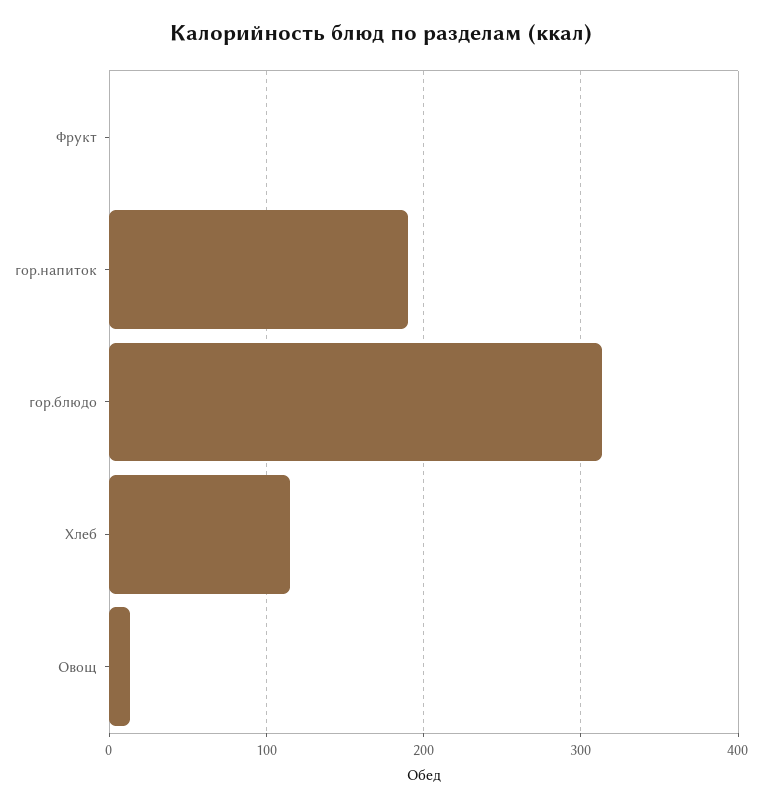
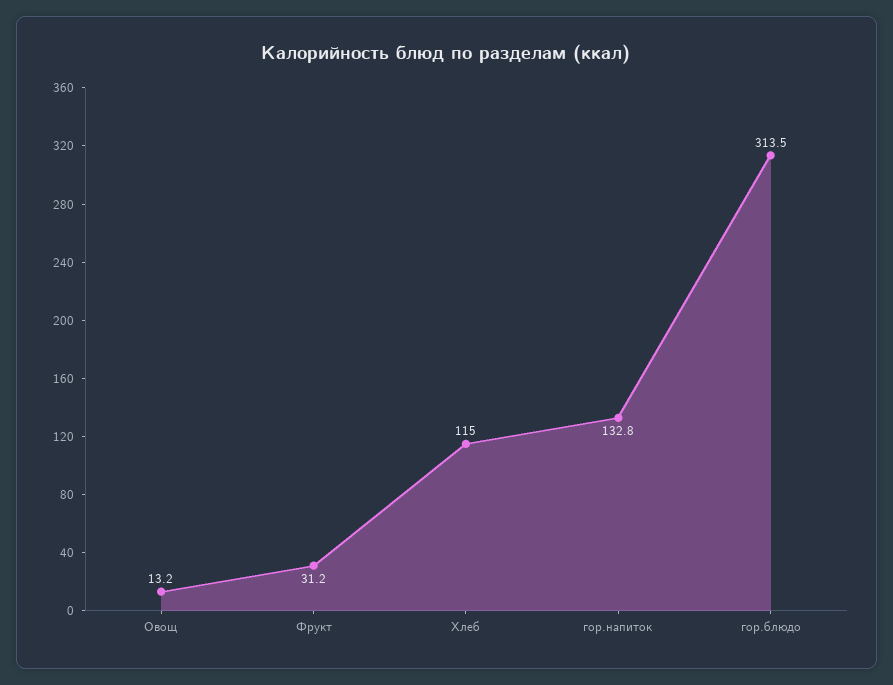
  {
-   "Фрукт": 0,
+   "Фрукт": 31.2,
-   "гор.напиток": 190,
+   "гор.напиток": 132.8,
    "гор.блюдо": 313.5,
    "Хлеб": 115,
    "Овощ": 13.2
  }

